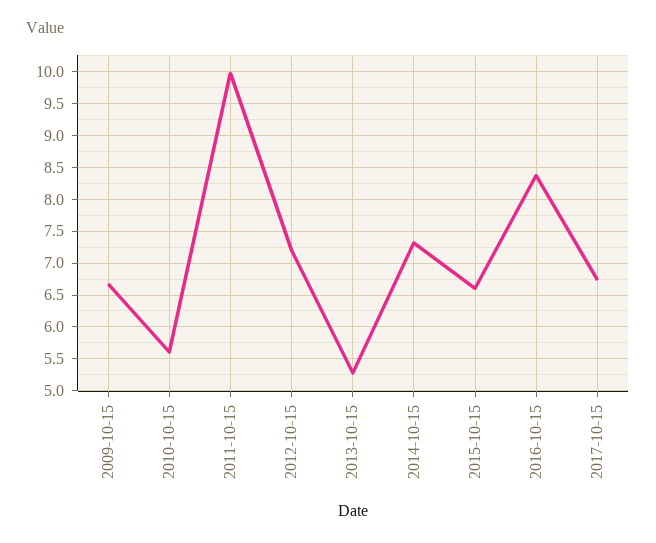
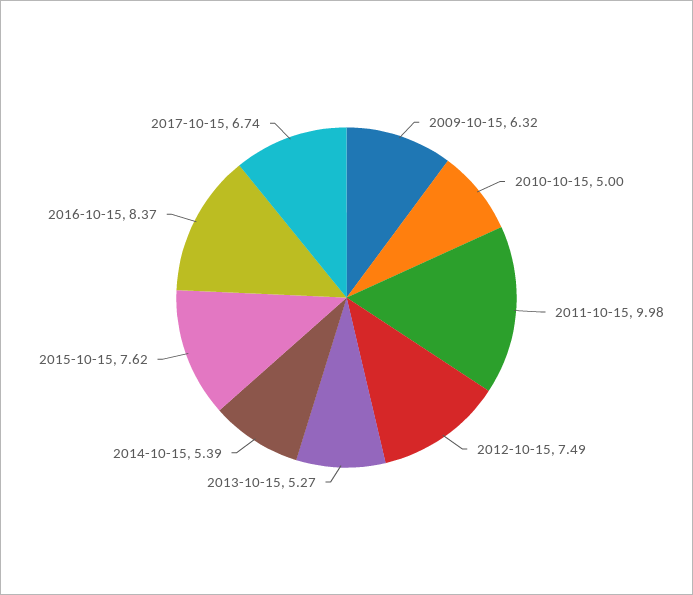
  {
-   "2009-10-15": 6.7,
+   "2009-10-15": 6.32,
-   "2010-10-15": 5.6,
+   "2010-10-15": 5,
    "2011-10-15": 9.98,
-   "2012-10-15": 7.2,
+   "2012-10-15": 7.49,
    "2013-10-15": 5.27,
-   "2014-10-15": 7.3,
+   "2014-10-15": 5.39,
-   "2015-10-15": 6.6,
+   "2015-10-15": 7.62,
    "2016-10-15": 8.37,
    "2017-10-15": 6.74
  }

